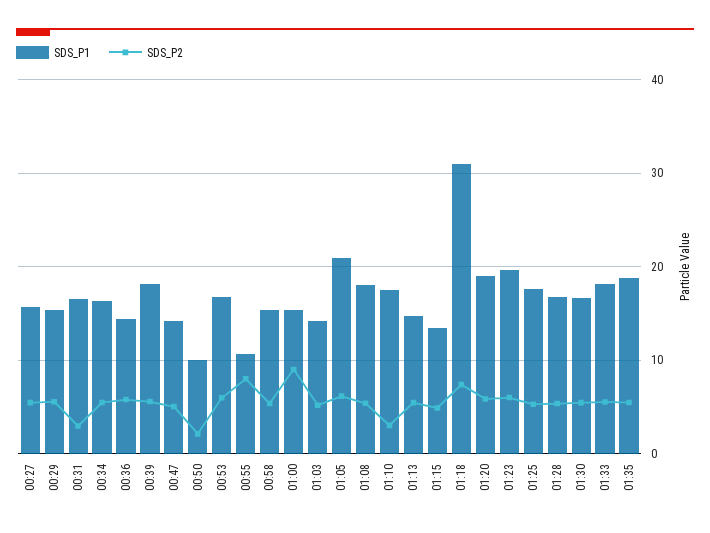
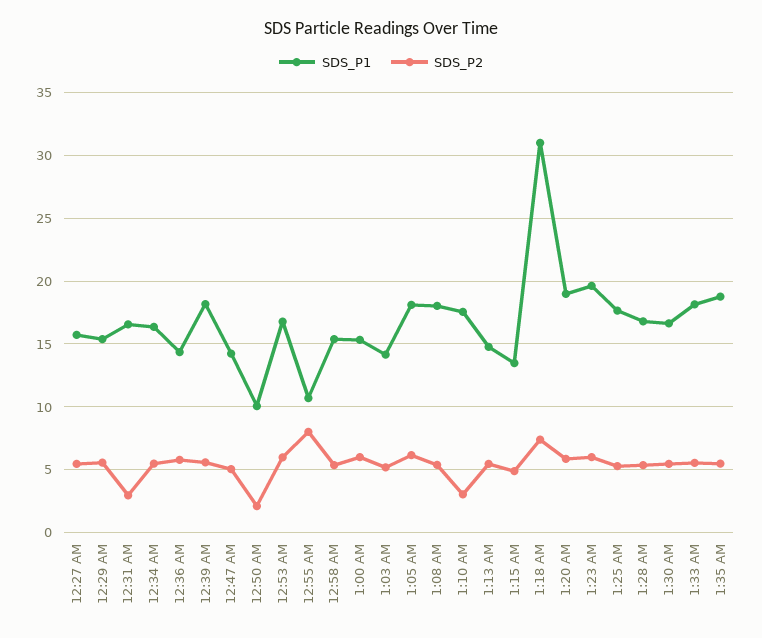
  {
    "SDS_P1": {
      "00:27": 15.5,
      "00:29": 15.5,
      "00:31": 16.5,
      "00:34": 16.5,
      "00:36": 14.5,
      "00:39": 18,
      "00:47": 14,
      "00:50": 10,
      "00:53": 17,
      "00:55": 10.5,
      "00:58": 15.5,
      "01:00": 15.5,
      "01:03": 14,
-     "01:05": 21,
+     "01:05": 18,
      "01:08": 18,
      "01:10": 17.5,
      "01:13": 15,
      "01:15": 13.5,
      "01:18": 31,
      "01:20": 19,
      "01:23": 19.5,
      "01:25": 17.5,
      "01:28": 17,
      "01:30": 16.5,
      "01:33": 18,
      "01:35": 19
    },
    "SDS_P2": {
      "00:27": 5.5,
      "00:29": 5.5,
      "00:31": 3,
      "00:34": 5.5,
      "00:36": 6,
      "00:39": 5.5,
      "00:47": 5,
      "00:50": 2,
      "00:53": 6,
      "00:55": 8,
      "00:58": 5.5,
-     "01:00": 9,
+     "01:00": 6,
      "01:03": 5,
      "01:05": 6,
      "01:08": 5.5,
      "01:10": 3,
      "01:13": 5.5,
      "01:15": 5,
      "01:18": 7.5,
      "01:20": 6,
      "01:23": 6,
      "01:25": 5.5,
      "01:28": 5.5,
      "01:30": 5.5,
      "01:33": 5.5,
      "01:35": 5.5
    }
  }

